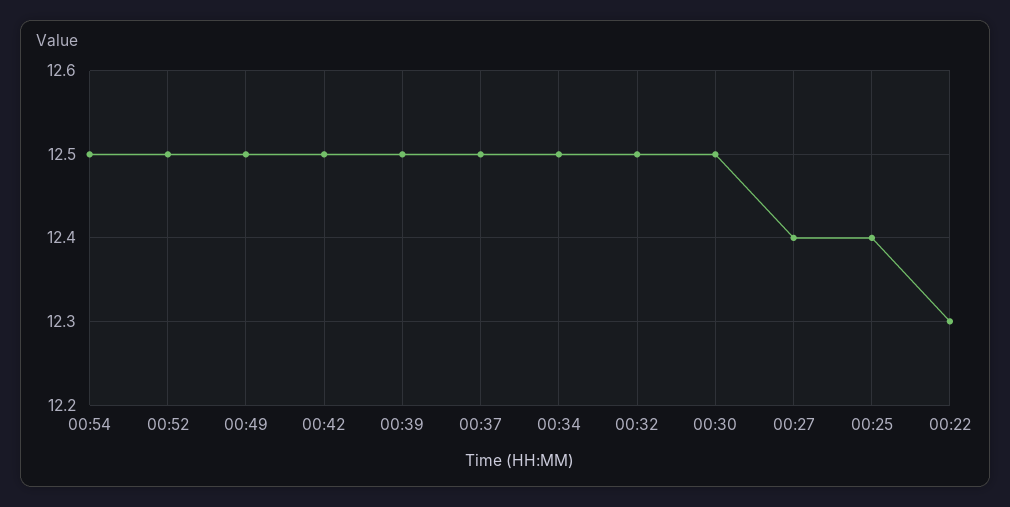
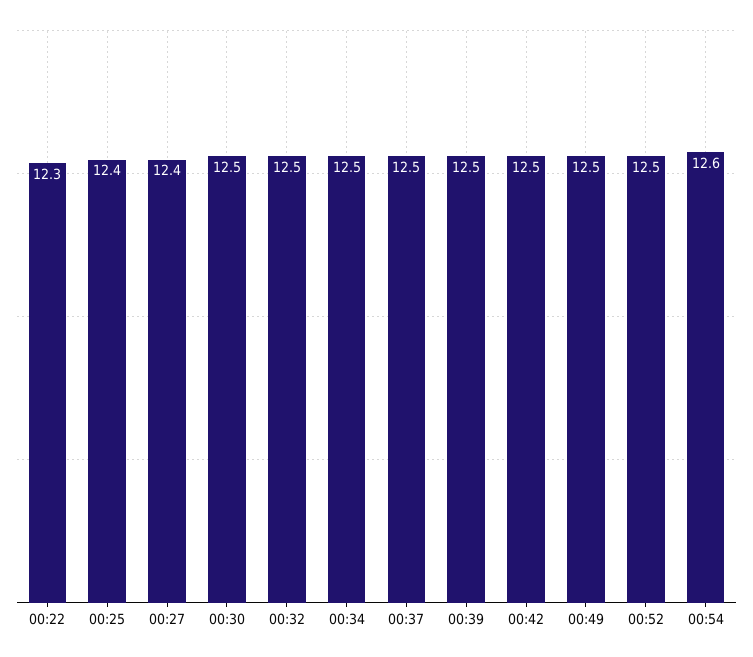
  {
-   "00:54": 12.5,
+   "00:54": 12.6,
    "00:52": 12.5,
    "00:49": 12.5,
    "00:42": 12.5,
    "00:39": 12.5,
    "00:37": 12.5,
    "00:34": 12.5,
    "00:32": 12.5,
    "00:30": 12.5,
    "00:27": 12.4,
    "00:25": 12.4,
    "00:22": 12.3
  }

